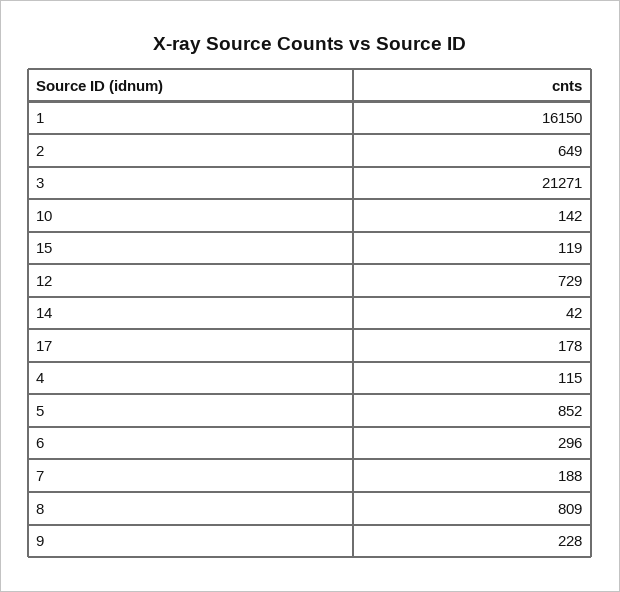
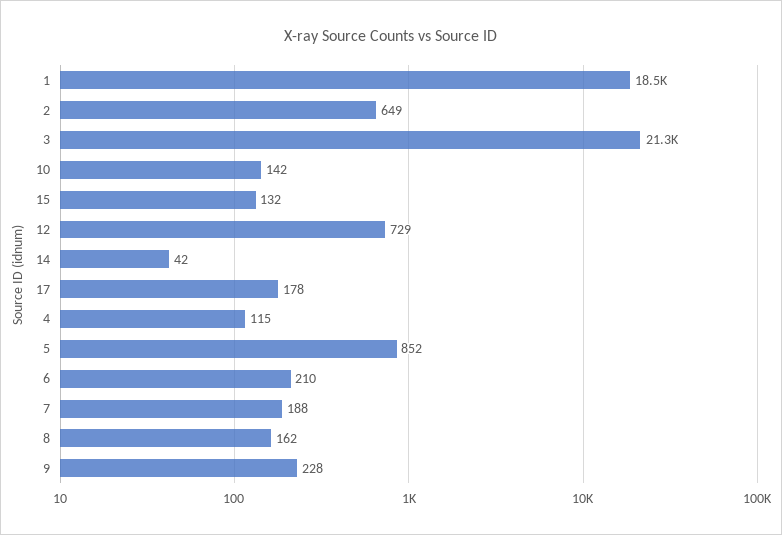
  {
-   "1": 16150,
+   "1": 18500,
    "2": 649,
    "3": 21271,
    "10": 142,
-   "15": 119,
+   "15": 132,
    "12": 729,
    "14": 42,
    "17": 178,
    "4": 115,
    "5": 852,
-   "6": 296,
+   "6": 210,
    "7": 188,
-   "8": 809,
+   "8": 162,
    "9": 228
  }

